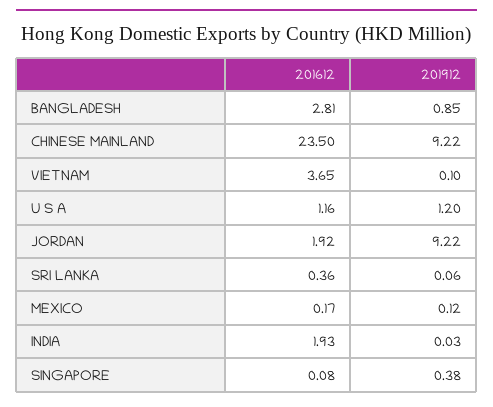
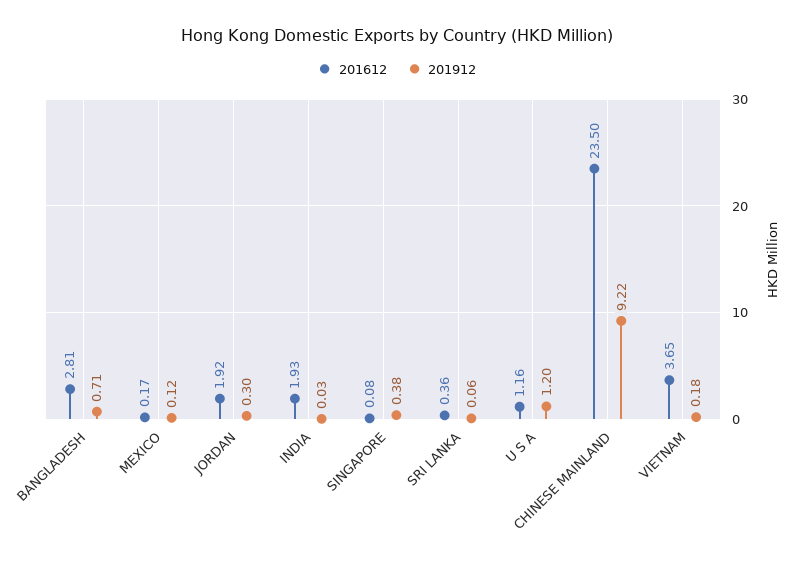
  {
    "201612": {
      "BANGLADESH": 2.81,
      "CHINESE MAINLAND": 23.5,
      "VIETNAM": 3.65,
      "U S A": 1.16,
      "JORDAN": 1.92,
      "SRI LANKA": 0.36,
      "MEXICO": 0.17,
      "INDIA": 1.93,
      "SINGAPORE": 0.08
    },
    "201912": {
-     "BANGLADESH": 0.85,
+     "BANGLADESH": 0.71,
      "CHINESE MAINLAND": 9.22,
-     "VIETNAM": 0.1,
+     "VIETNAM": 0.18,
      "U S A": 1.2,
-     "JORDAN": 9.22,
+     "JORDAN": 0.3,
      "SRI LANKA": 0.06,
      "MEXICO": 0.12,
      "INDIA": 0.03,
      "SINGAPORE": 0.38
    }
  }

